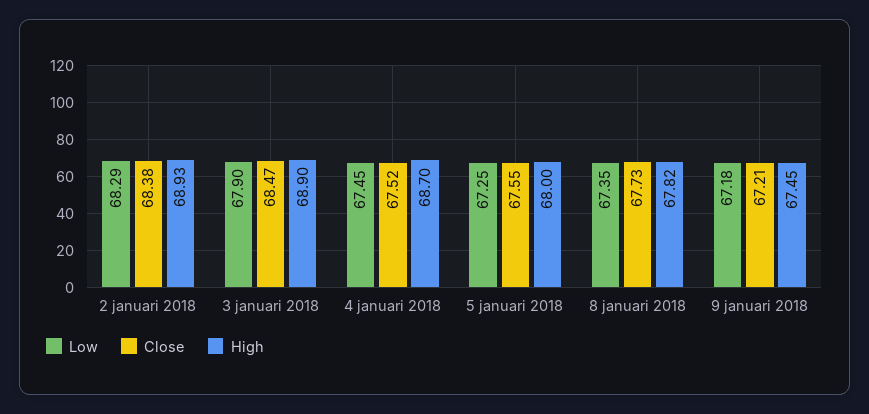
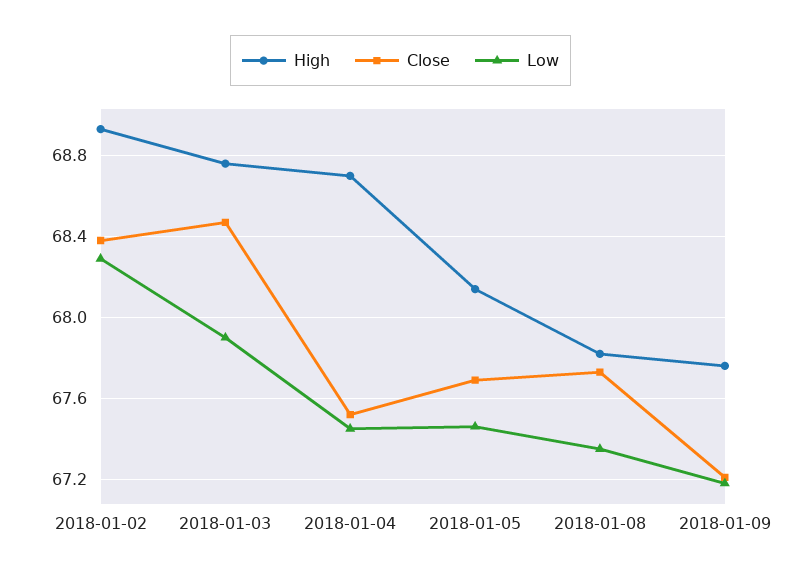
  {
    "Low": {
      "2 januari 2018": 68.29,
      "3 januari 2018": 67.9,
      "4 januari 2018": 67.45,
-     "5 januari 2018": 67.25,
+     "5 januari 2018": 67.45,
      "8 januari 2018": 67.35,
      "9 januari 2018": 67.18
    },
    "Close": {
      "2 januari 2018": 68.38,
      "3 januari 2018": 68.47,
      "4 januari 2018": 67.52,
-     "5 januari 2018": 67.55,
+     "5 januari 2018": 67.7,
      "8 januari 2018": 67.73,
      "9 januari 2018": 67.21
    },
    "High": {
      "2 januari 2018": 68.93,
-     "3 januari 2018": 68.9,
+     "3 januari 2018": 68.75,
      "4 januari 2018": 68.7,
-     "5 januari 2018": 68,
+     "5 januari 2018": 68.15,
      "8 januari 2018": 67.82,
-     "9 januari 2018": 67.45
+     "9 januari 2018": 67.75
    }
  }

